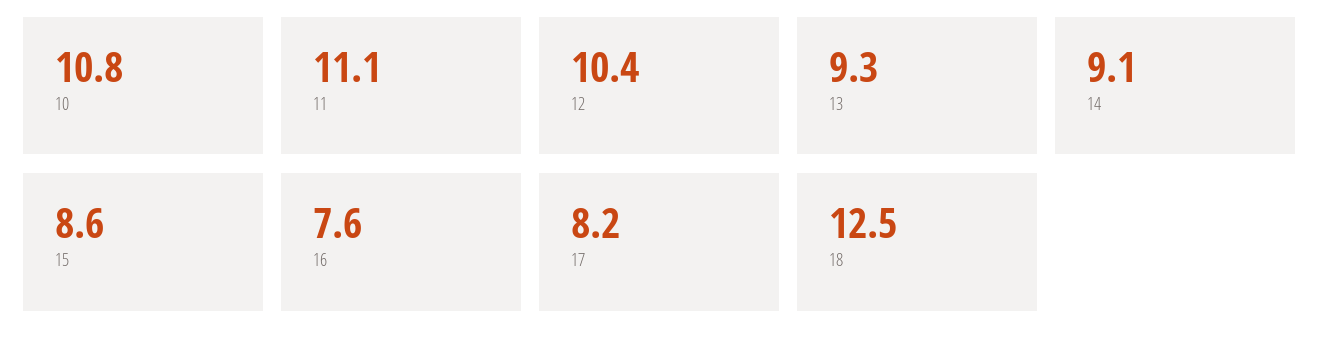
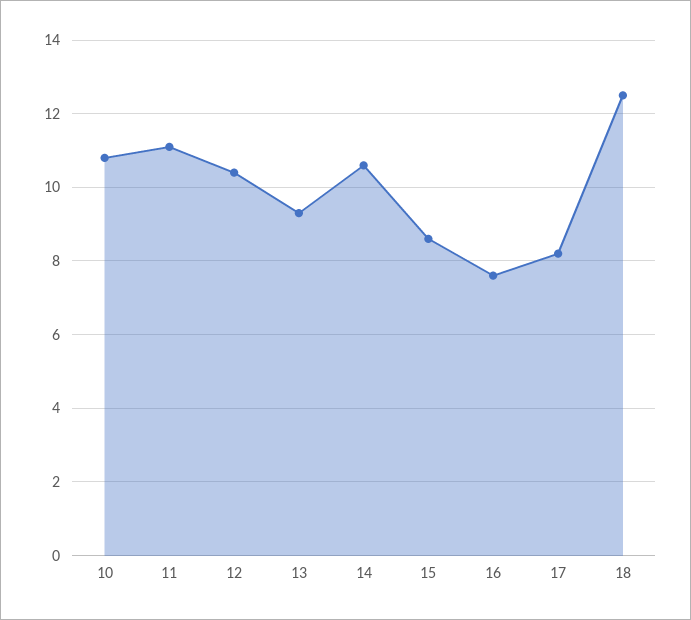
  {
    "10": 10.8,
    "11": 11.1,
    "12": 10.4,
    "13": 9.3,
-   "14": 9.1,
+   "14": 10.5,
    "15": 8.6,
    "16": 7.6,
    "17": 8.2,
    "18": 12.5
  }

